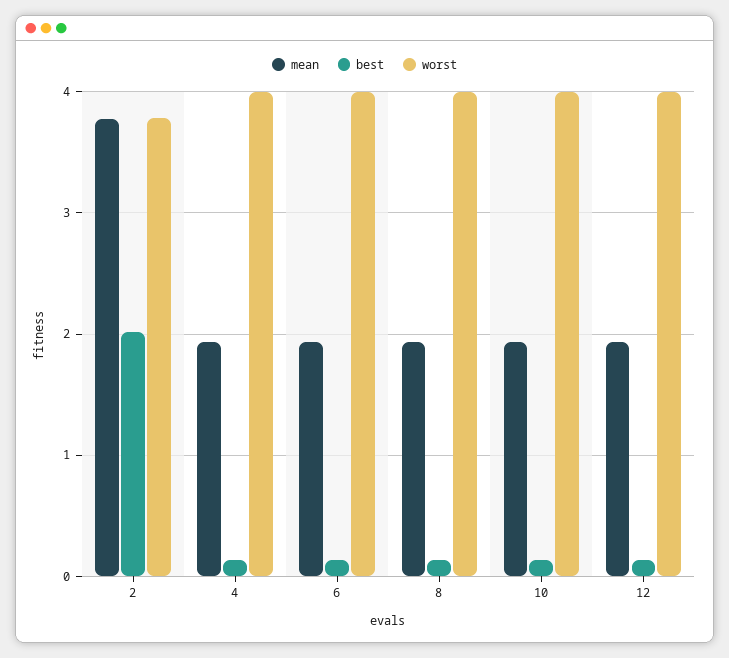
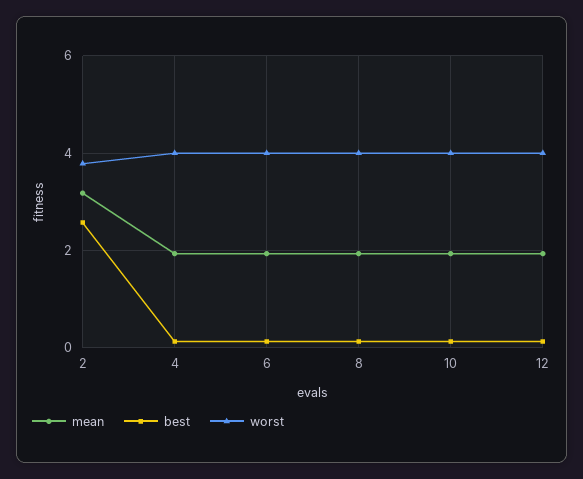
  {
    "mean": {
-     "2": 3.8,
+     "2": 3.2,
      "4": 1.9,
      "6": 1.9,
      "8": 1.9,
      "10": 1.9,
      "12": 1.9
    },
    "best": {
-     "2": 2,
+     "2": 2.6,
      "4": 0.1,
      "6": 0.1,
      "8": 0.1,
      "10": 0.1,
      "12": 0.1
    },
    "worst": {
      "2": 3.8,
      "4": 4,
      "6": 4,
      "8": 4,
      "10": 4,
      "12": 4
    }
  }

